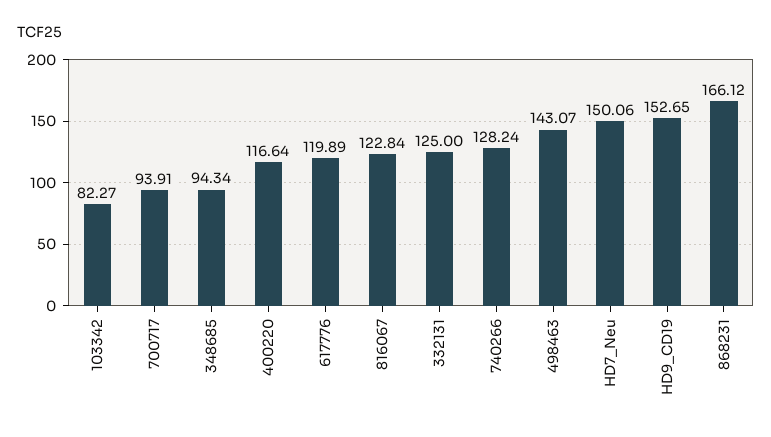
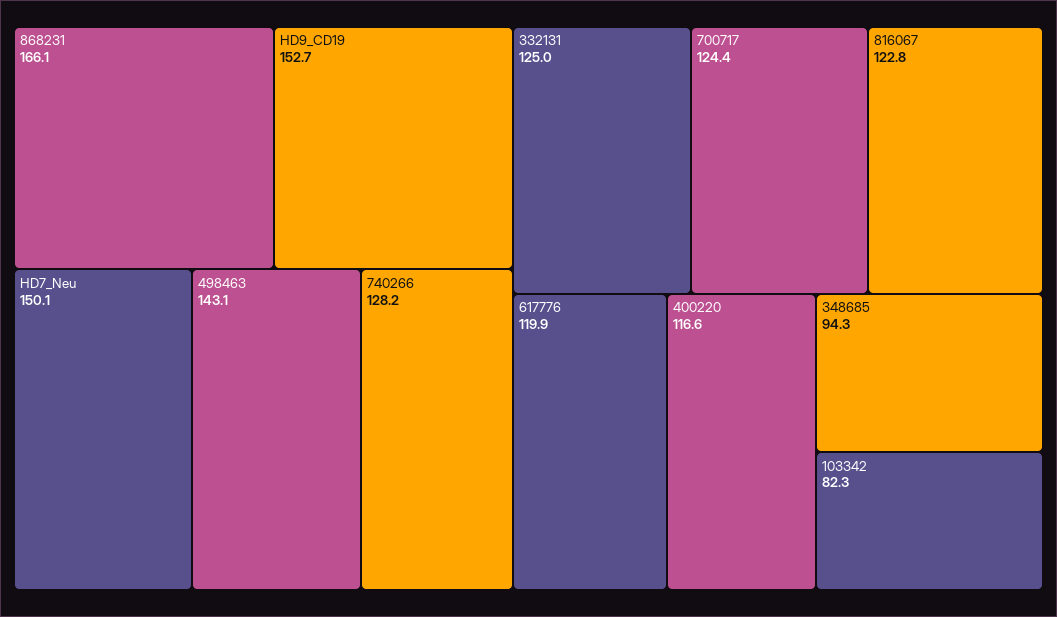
  {
    "103342": 82.27,
-   "700717": 93.91,
+   "700717": 124.4,
    "348685": 94.34,
    "400220": 116.64,
    "617776": 119.89,
    "816067": 122.84,
    "332131": 125,
    "740266": 128.24,
    "498463": 143.07,
    "HD7_Neu": 150.06,
    "HD9_CD19": 152.65,
    "868231": 166.12
  }

